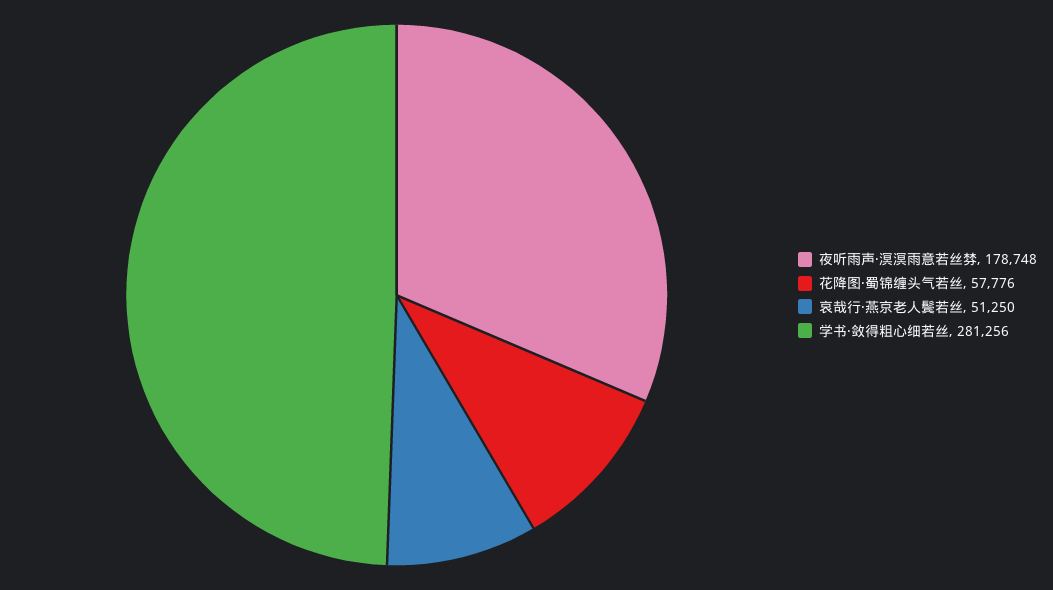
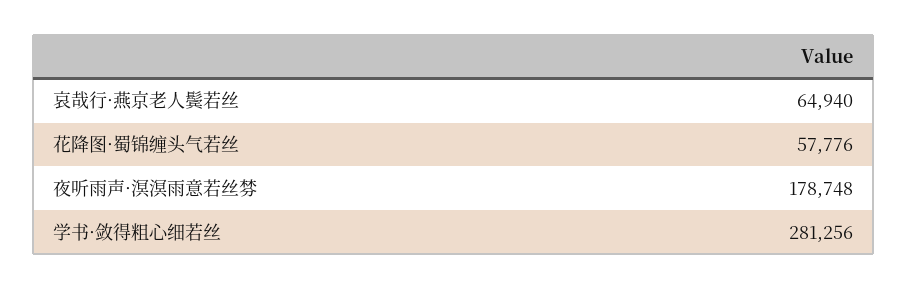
  {
    "夜听雨声·溟溟雨意若丝棼": 178748,
    "花降图·蜀锦缠头气若丝": 57776,
-   "哀哉行·燕京老人鬓若丝": 51250,
+   "哀哉行·燕京老人鬓若丝": 64940,
    "学书·敛得粗心细若丝": 281256
  }

